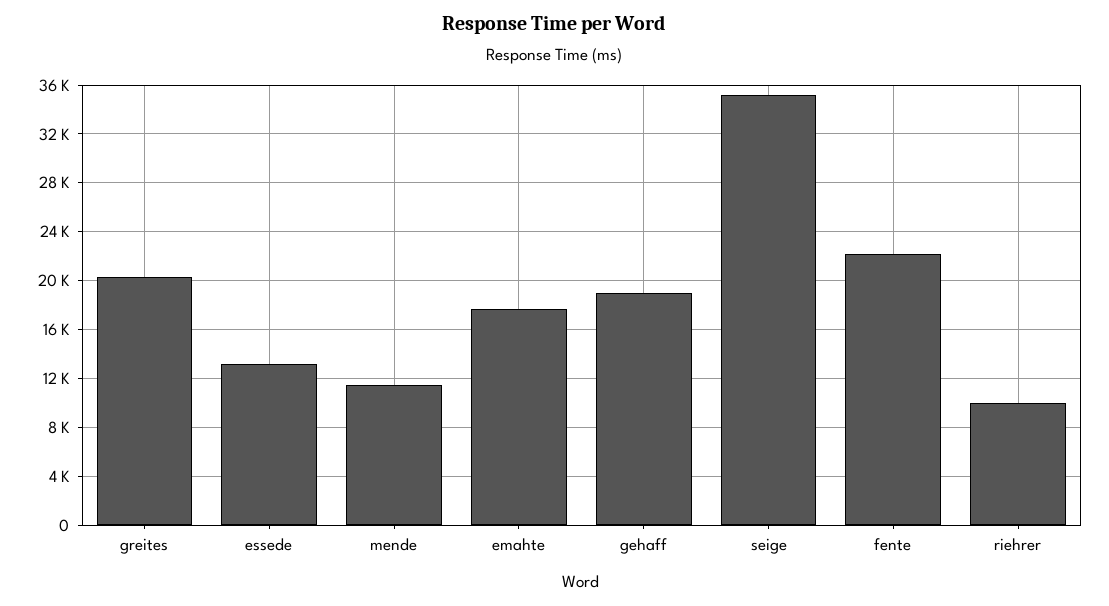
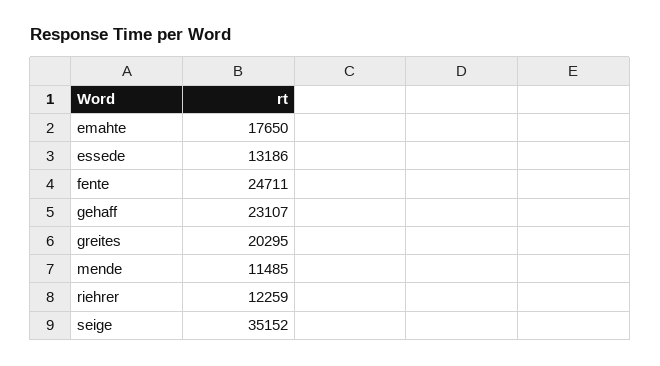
  {
    "greites": 20295,
    "essede": 13186,
    "mende": 11485,
    "emahte": 17650,
-   "gehaff": 19000,
+   "gehaff": 23107,
    "seige": 35152,
-   "fente": 22000,
+   "fente": 24711,
-   "riehrer": 10000
+   "riehrer": 12259
  }

